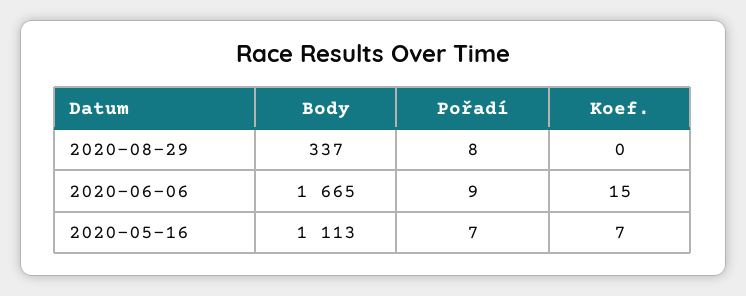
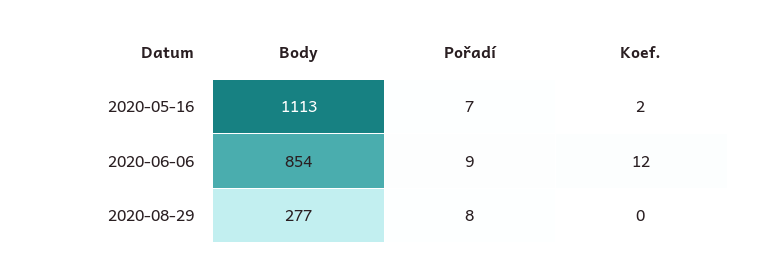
  {
    "Body": {
-     "2020-08-29": 337,
+     "2020-08-29": 277,
-     "2020-06-06": 1665,
+     "2020-06-06": 854,
      "2020-05-16": 1113
    },
    "Pořadí": {
      "2020-08-29": 8,
      "2020-06-06": 9,
      "2020-05-16": 7
    },
    "Koef.": {
      "2020-08-29": 0,
-     "2020-06-06": 15,
+     "2020-06-06": 12,
-     "2020-05-16": 7
+     "2020-05-16": 2
    }
  }

